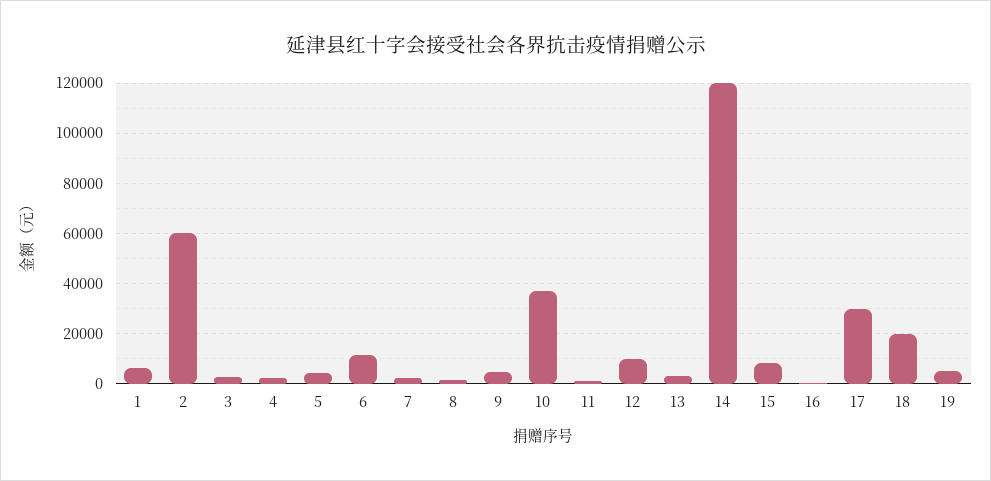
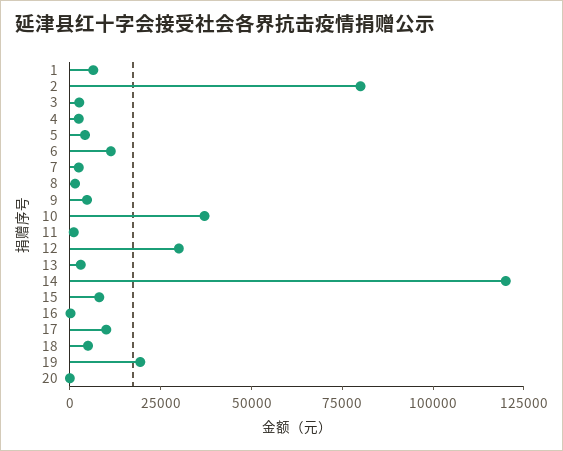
  {
    "1": 7500,
-   "2": 60000,
+   "2": 80000,
    "3": 2500,
    "4": 2500,
    "5": 5000,
    "6": 12500,
    "7": 2500,
    "8": 2500,
    "9": 5000,
    "10": 37500,
    "11": 0,
-   "12": 10000,
+   "12": 30000,
    "13": 2500,
    "14": 120000,
    "15": 7500,
    "16": 0,
-   "17": 30000,
+   "17": 10000,
-   "18": 20000,
+   "18": 5000,
-   "19": 5000
+   "19": 20000,
+   "20": 0
  }

